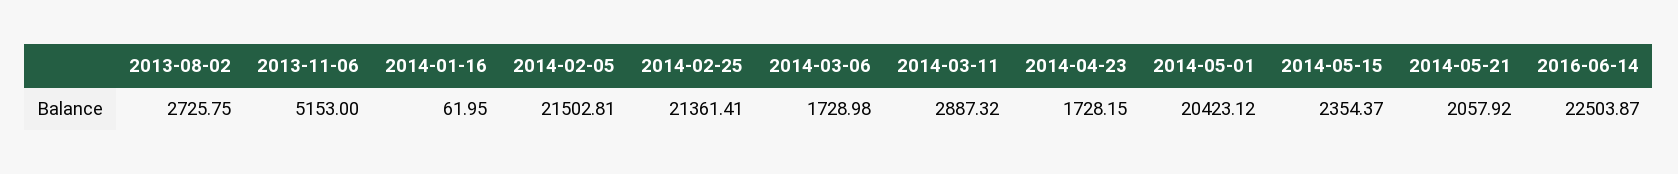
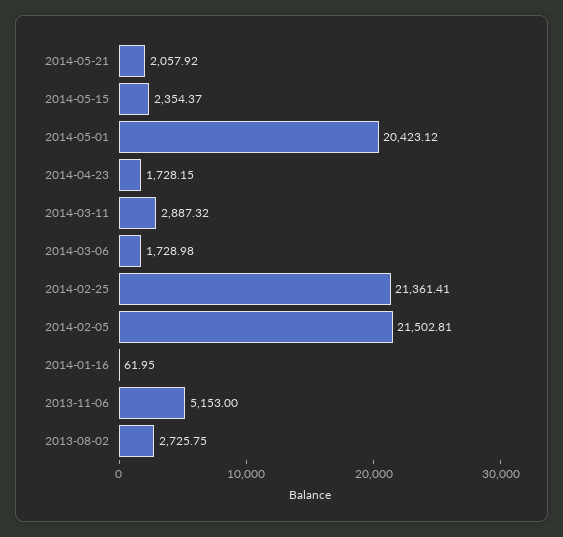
  {
    "2013-08-02": 2725.75,
    "2013-11-06": 5153,
    "2014-01-16": 61.95,
    "2014-02-05": 21502.81,
    "2014-02-25": 21361.41,
    "2014-03-06": 1728.98,
    "2014-03-11": 2887.32,
    "2014-04-23": 1728.15,
    "2014-05-01": 20423.12,
    "2014-05-15": 2354.37,
-   "2014-05-21": 2057.92,
+   "2014-05-21": 2057.92
-   "2016-06-14": 22503.87
  }

